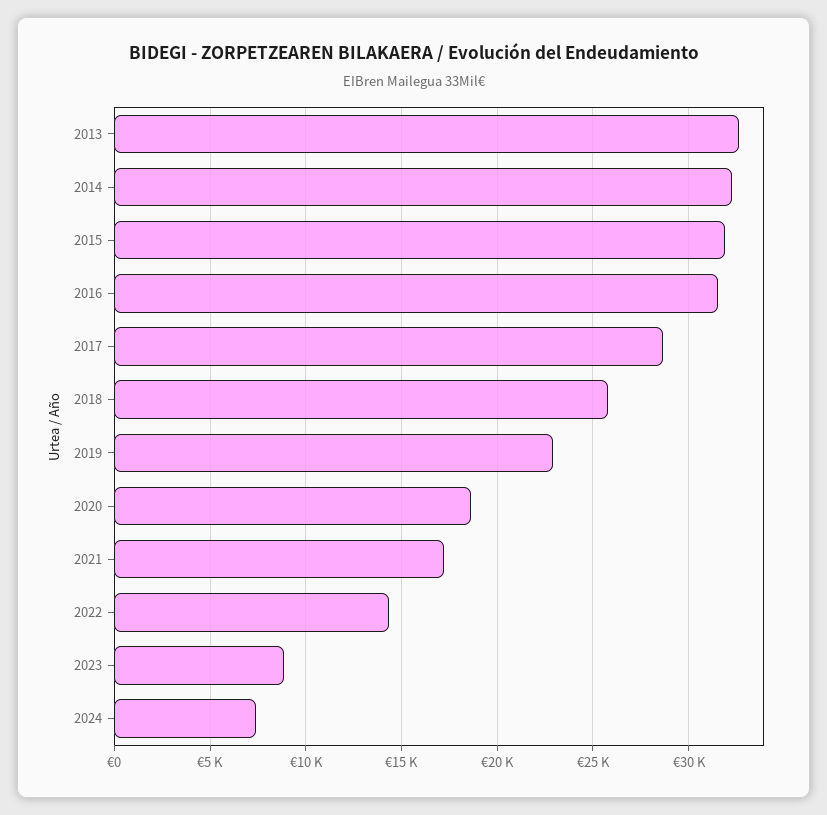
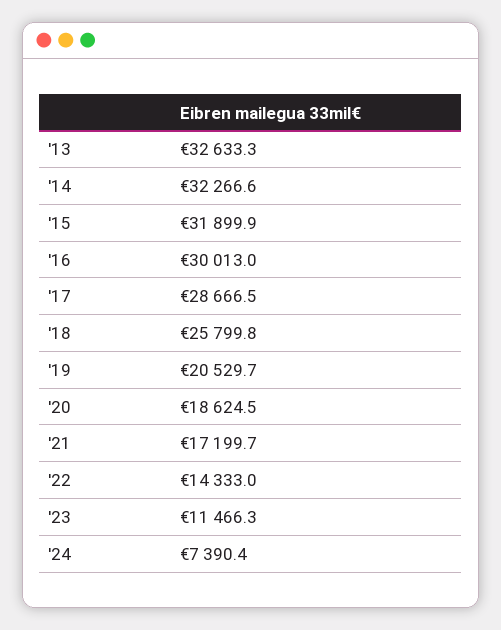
  {
    "2013": 32633.3,
    "2014": 32266.6,
    "2015": 31899.9,
-   "2016": 31500,
+   "2016": 30013,
    "2017": 28666.5,
    "2018": 25799.8,
-   "2019": 23000,
+   "2019": 20529.7,
    "2020": 18624.5,
    "2021": 17199.7,
    "2022": 14333,
-   "2023": 9000,
+   "2023": 11466.3,
    "2024": 7390.4
  }

